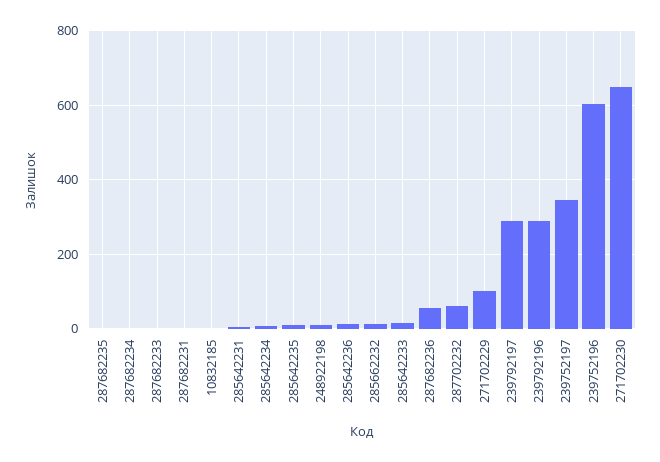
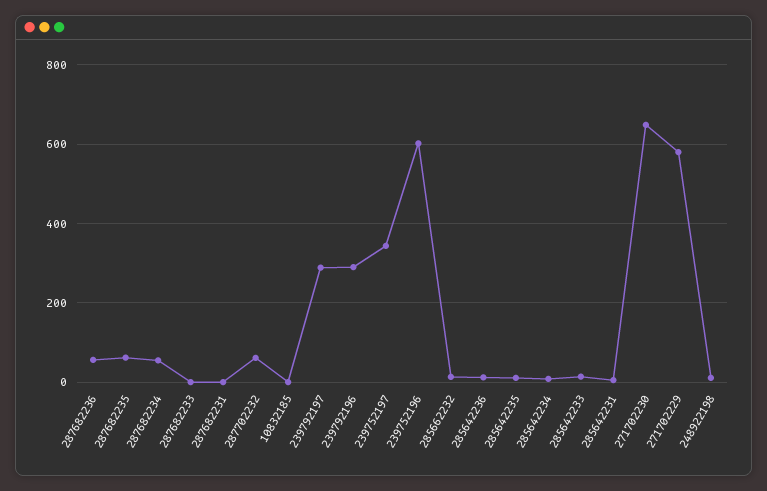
  {
-   "287682235": 0,
+   "287682235": 60,
-   "287682234": 0,
+   "287682234": 60,
    "287682233": 0,
    "287682231": 0,
    "10832185": 0,
    "285642231": 0,
    "285642234": 0,
    "285642235": 20,
    "248922198": 20,
    "285642236": 20,
    "285662232": 20,
    "285642233": 20,
    "287682236": 60,
    "287702232": 60,
-   "271702229": 100,
+   "271702229": 580,
    "239792197": 280,
    "239792196": 300,
    "239752197": 340,
    "239752196": 600,
    "271702230": 640
  }

